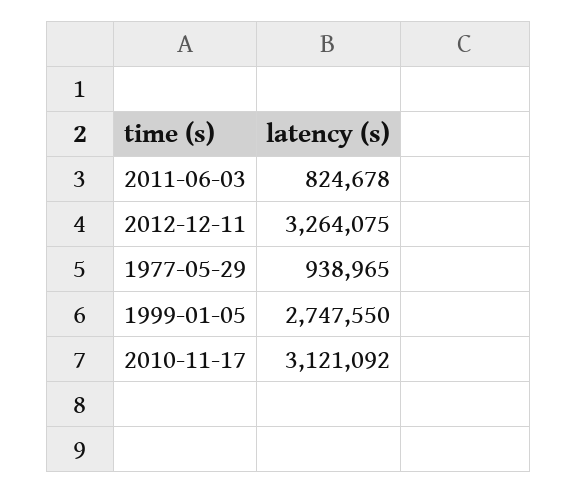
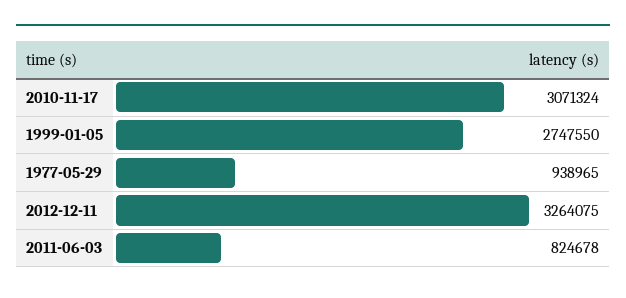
  {
    "2011-06-03": 824678,
    "2012-12-11": 3264075,
    "1977-05-29": 938965,
    "1999-01-05": 2747550,
-   "2010-11-17": 3121092
+   "2010-11-17": 3071324
  }

